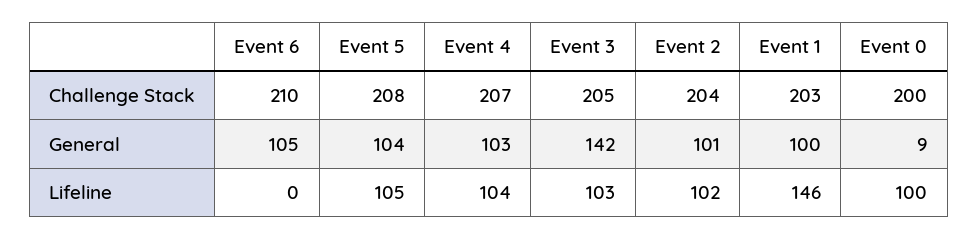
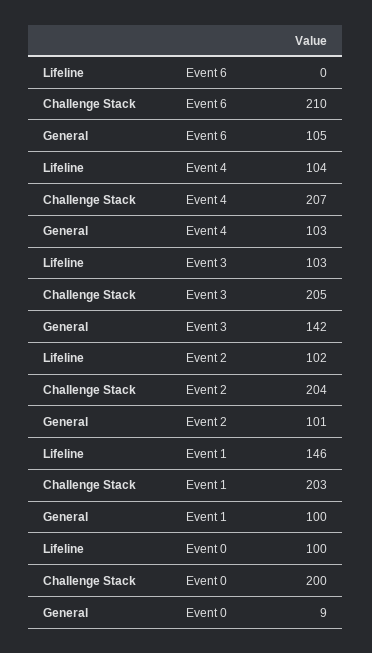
  {
    "Event 6": {
      "Challenge Stack": 210,
      "General": 105,
      "Lifeline": 0
    },
-   "Event 5": {
-     "Challenge Stack": 208,
-     "General": 104,
-     "Lifeline": 105
-   },
    "Event 4": {
      "Challenge Stack": 207,
      "General": 103,
      "Lifeline": 104
    },
    "Event 3": {
      "Challenge Stack": 205,
      "General": 142,
      "Lifeline": 103
    },
    "Event 2": {
      "Challenge Stack": 204,
      "General": 101,
      "Lifeline": 102
    },
    "Event 1": {
      "Challenge Stack": 203,
      "General": 100,
      "Lifeline": 146
    },
    "Event 0": {
      "Challenge Stack": 200,
      "General": 9,
      "Lifeline": 100
    }
  }

